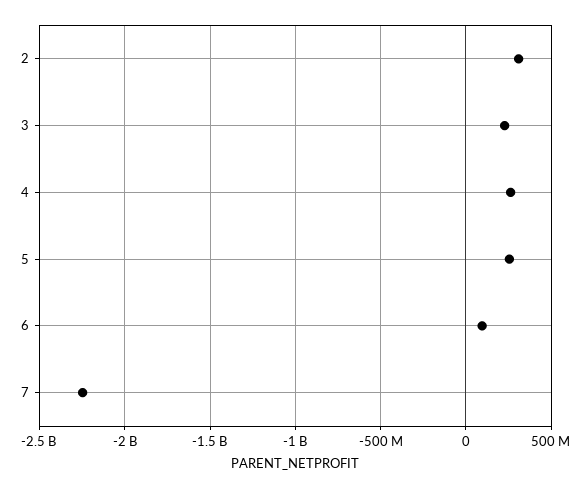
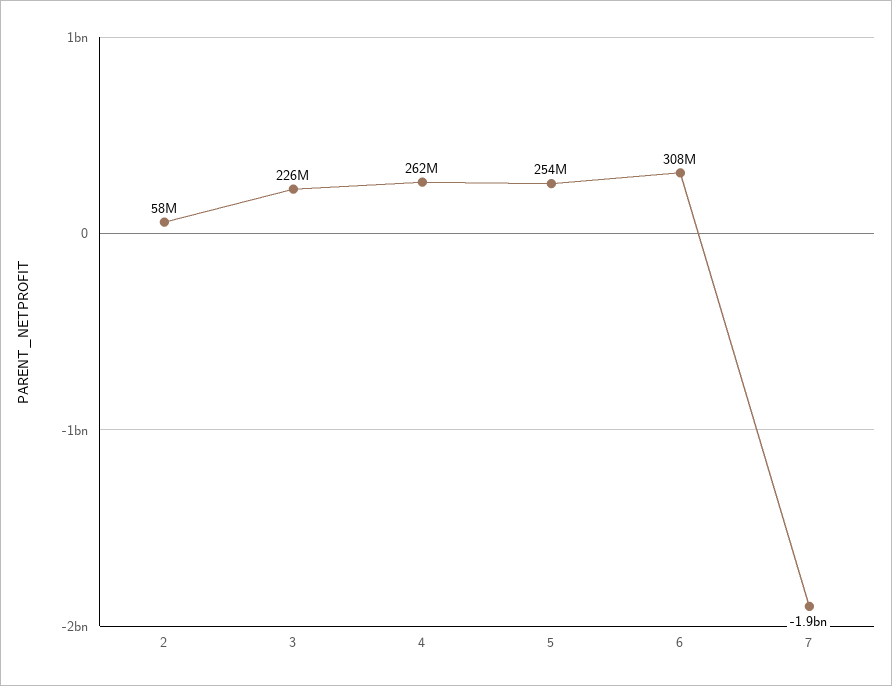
  {
-   "2": 300000000,
+   "2": 58000000,
    "3": 226000000,
    "4": 262000000,
    "5": 254000000,
-   "6": 100000000,
+   "6": 308000000,
-   "7": -2250000000
+   "7": -1900000000
  }

